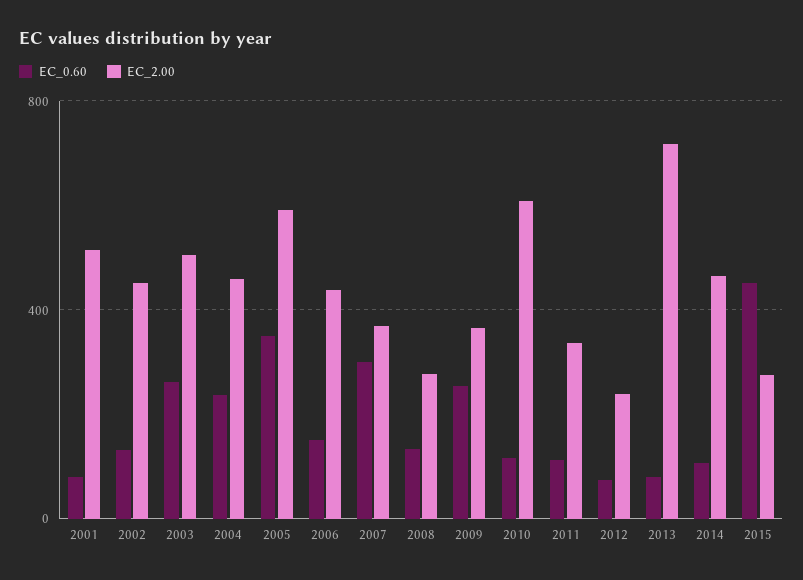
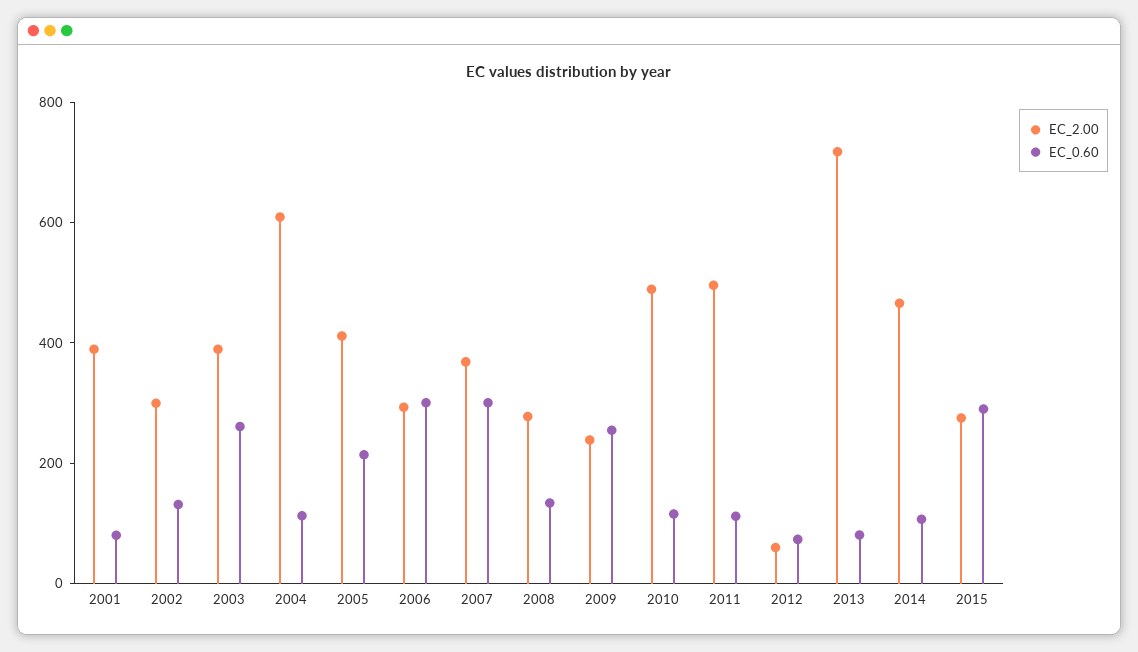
  {
    "EC_0.60": {
      "2001": 100,
      "2002": 150,
      "2003": 250,
-     "2004": 250,
+     "2004": 100,
-     "2005": 350,
+     "2005": 200,
-     "2006": 150,
+     "2006": 300,
      "2007": 300,
      "2008": 150,
      "2009": 250,
      "2010": 100,
      "2011": 100,
      "2012": 50,
      "2013": 100,
      "2014": 100,
-     "2015": 450
+     "2015": 300
    },
    "EC_2.00": {
-     "2001": 500,
+     "2001": 400,
-     "2002": 450,
+     "2002": 300,
-     "2003": 500,
+     "2003": 400,
-     "2004": 450,
+     "2004": 600,
-     "2005": 600,
+     "2005": 400,
-     "2006": 450,
+     "2006": 300,
      "2007": 350,
      "2008": 300,
-     "2009": 350,
+     "2009": 250,
-     "2010": 600,
+     "2010": 500,
-     "2011": 350,
+     "2011": 500,
-     "2012": 250,
+     "2012": 50,
      "2013": 700,
      "2014": 450,
      "2015": 300
    }
  }

